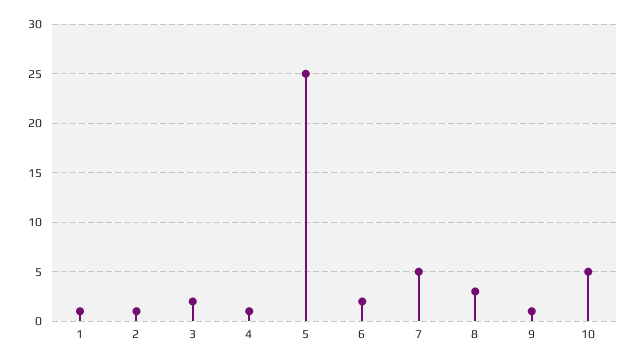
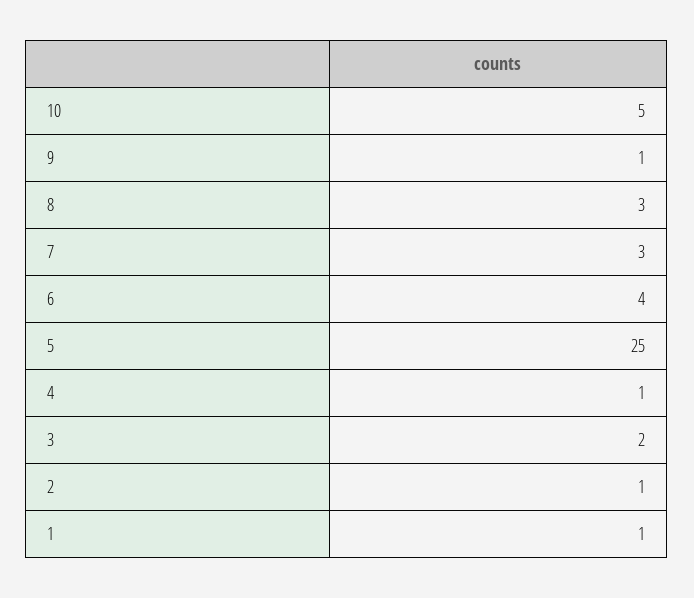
  {
    "1": 1,
    "2": 1,
    "3": 2,
    "4": 1,
    "5": 25,
-   "6": 2,
+   "6": 4,
-   "7": 5,
+   "7": 3,
    "8": 3,
    "9": 1,
    "10": 5
  }

